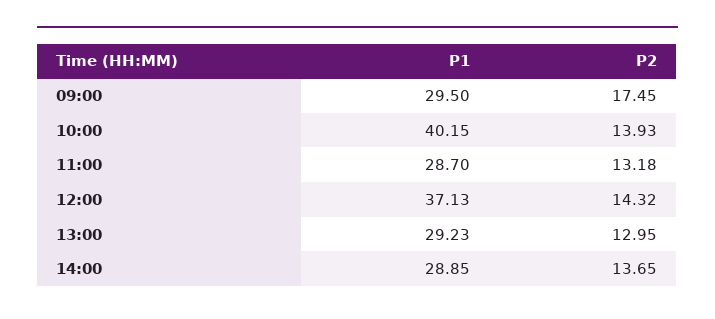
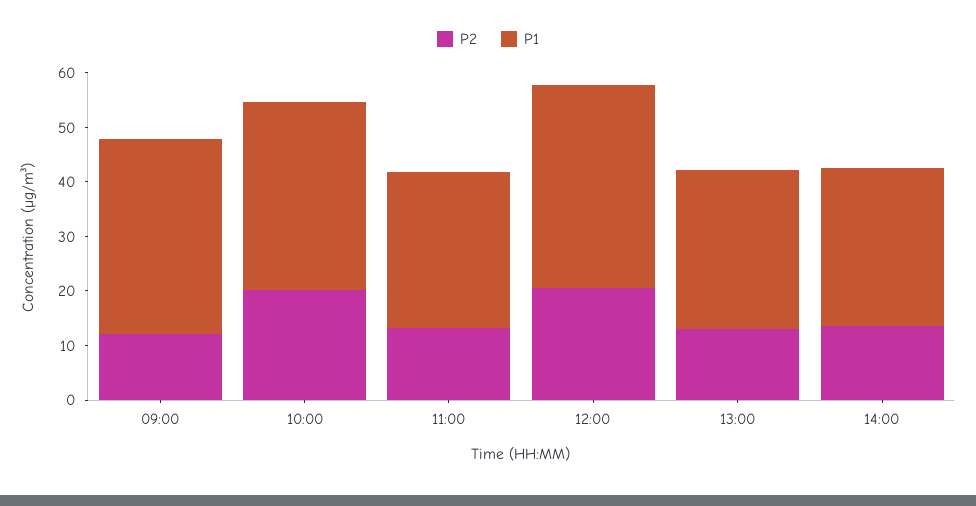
  {
    "P1": {
-     "09:00": 29.5,
+     "09:00": 36,
-     "10:00": 40.15,
+     "10:00": 34,
      "11:00": 28.7,
      "12:00": 37.13,
      "13:00": 29.23,
      "14:00": 28.85
    },
    "P2": {
-     "09:00": 17.45,
+     "09:00": 12,
-     "10:00": 13.93,
+     "10:00": 20,
      "11:00": 13.18,
-     "12:00": 14.32,
+     "12:00": 20,
      "13:00": 12.95,
      "14:00": 13.65
    }
  }

